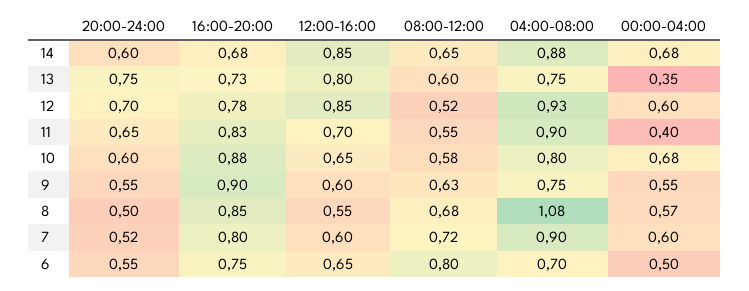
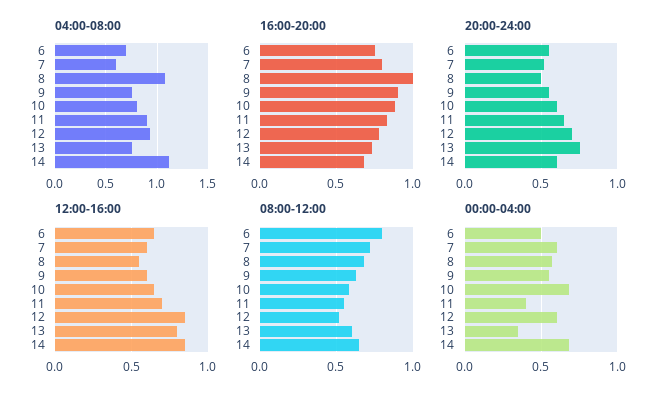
  {
    "20:00-24:00": {
      "14": 0.6,
      "13": 0.75,
      "12": 0.7,
      "11": 0.65,
      "10": 0.6,
      "9": 0.55,
      "8": 0.5,
      "7": 0.52,
      "6": 0.55
    },
    "16:00-20:00": {
      "14": 0.68,
      "13": 0.73,
      "12": 0.78,
      "11": 0.83,
      "10": 0.88,
      "9": 0.9,
-     "8": 0.85,
+     "8": 1,
      "7": 0.8,
      "6": 0.75
    },
    "12:00-16:00": {
      "14": 0.85,
      "13": 0.8,
      "12": 0.85,
      "11": 0.7,
      "10": 0.65,
      "9": 0.6,
      "8": 0.55,
      "7": 0.6,
      "6": 0.65
    },
    "08:00-12:00": {
      "14": 0.65,
      "13": 0.6,
      "12": 0.52,
      "11": 0.55,
      "10": 0.58,
      "9": 0.63,
      "8": 0.68,
      "7": 0.72,
      "6": 0.8
    },
    "04:00-08:00": {
-     "14": 0.88,
+     "14": 1.1,
      "13": 0.75,
      "12": 0.93,
      "11": 0.9,
      "10": 0.8,
      "9": 0.75,
      "8": 1.08,
-     "7": 0.9,
+     "7": 0.6,
      "6": 0.7
    },
    "00:00-04:00": {
      "14": 0.68,
      "13": 0.35,
      "12": 0.6,
      "11": 0.4,
      "10": 0.68,
      "9": 0.55,
      "8": 0.57,
      "7": 0.6,
      "6": 0.5
    }
  }

